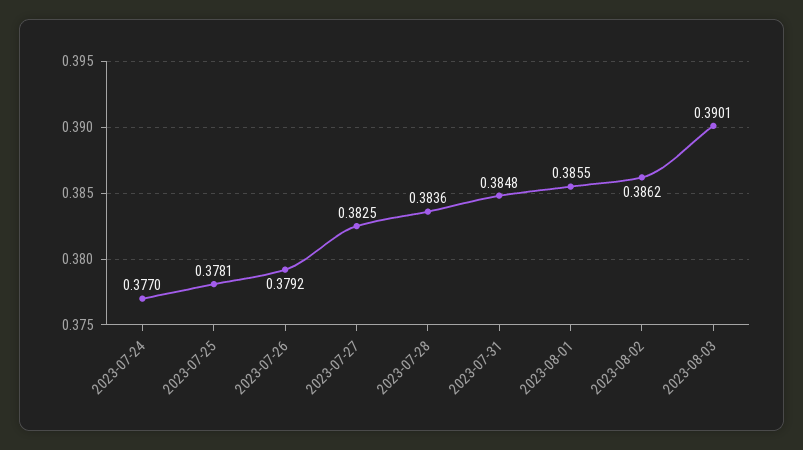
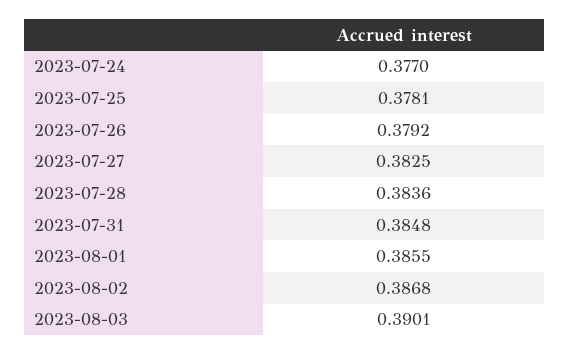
  {
    "2023-07-24": 0.377,
    "2023-07-25": 0.3781,
    "2023-07-26": 0.3792,
    "2023-07-27": 0.3825,
    "2023-07-28": 0.3836,
    "2023-07-31": 0.3848,
    "2023-08-01": 0.3855,
-   "2023-08-02": 0.3862,
+   "2023-08-02": 0.3868,
    "2023-08-03": 0.3901
  }

